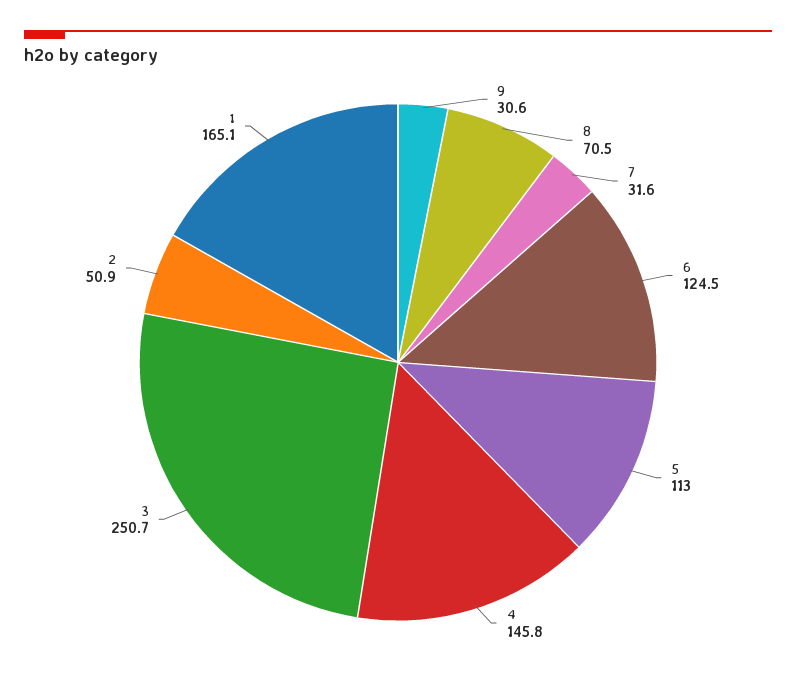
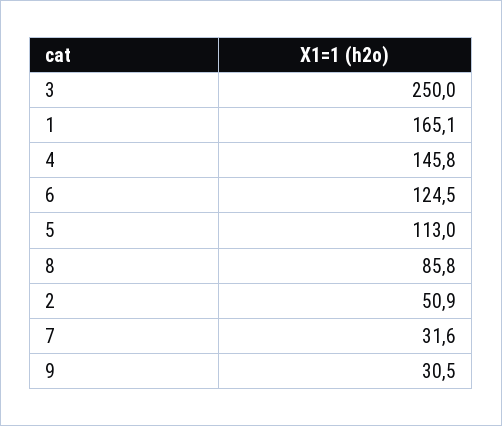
  {
-   "9": 30.6,
+   "9": 30.5,
-   "8": 70.5,
+   "8": 85.8,
    "7": 31.6,
    "6": 124.5,
    "5": 113,
    "4": 145.8,
-   "3": 250.7,
+   "3": 250,
    "2": 50.9,
    "1": 165.1
  }

